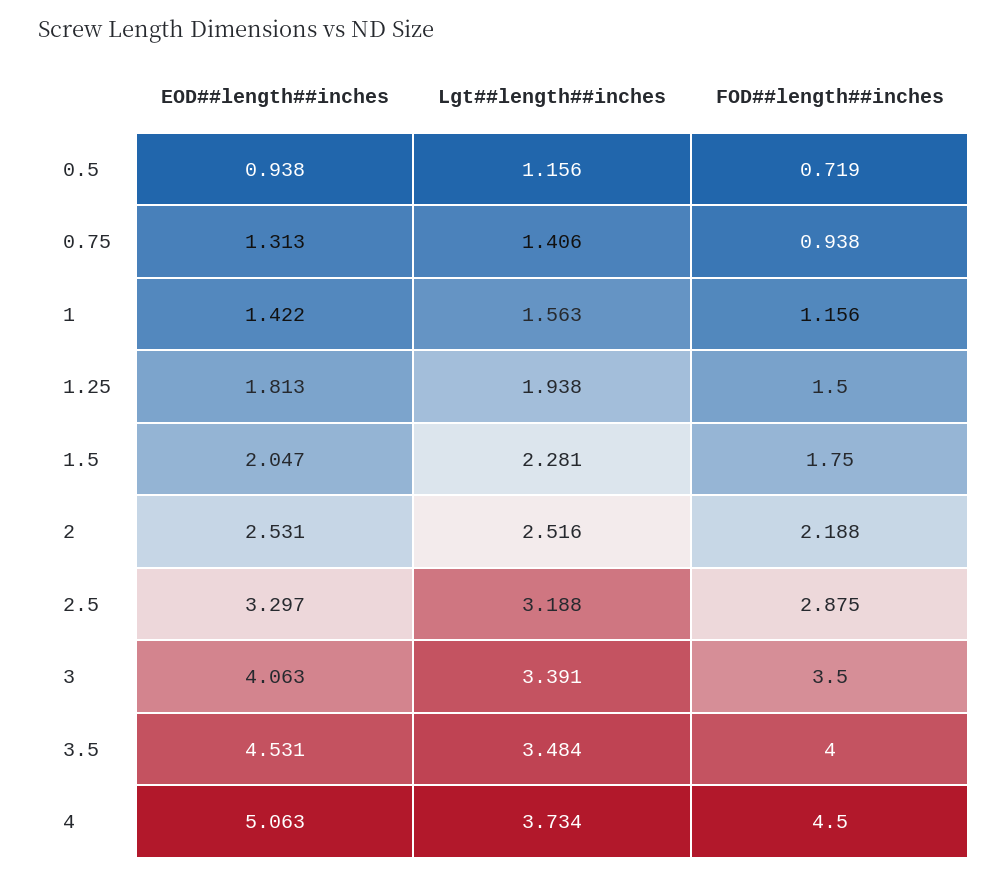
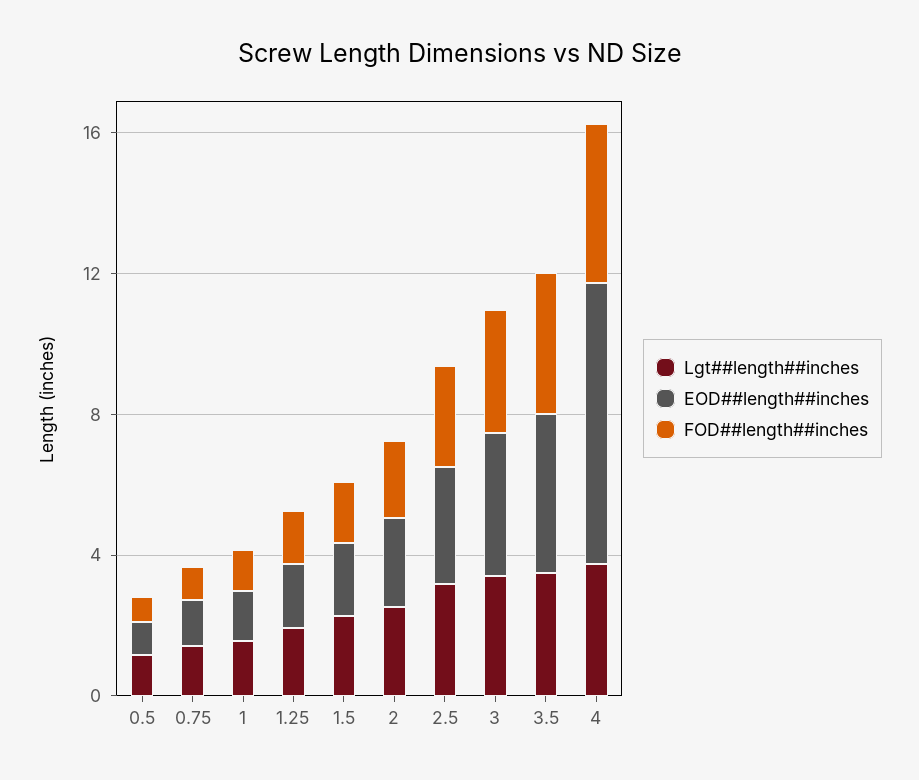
  {
    "EOD##length##inches": {
      "0.5": 0.938,
      "0.75": 1.313,
      "1": 1.422,
      "1.25": 1.813,
      "1.5": 2.047,
      "2": 2.531,
      "2.5": 3.297,
      "3": 4.063,
      "3.5": 4.531,
-     "4": 5.063
+     "4": 8
    },
    "Lgt##length##inches": {
      "0.5": 1.156,
      "0.75": 1.406,
      "1": 1.563,
      "1.25": 1.938,
      "1.5": 2.281,
      "2": 2.516,
      "2.5": 3.188,
      "3": 3.391,
      "3.5": 3.484,
      "4": 3.734
    },
    "FOD##length##inches": {
      "0.5": 0.719,
      "0.75": 0.938,
      "1": 1.156,
      "1.25": 1.5,
      "1.5": 1.75,
      "2": 2.188,
      "2.5": 2.875,
      "3": 3.5,
      "3.5": 4,
      "4": 4.5
    }
  }

